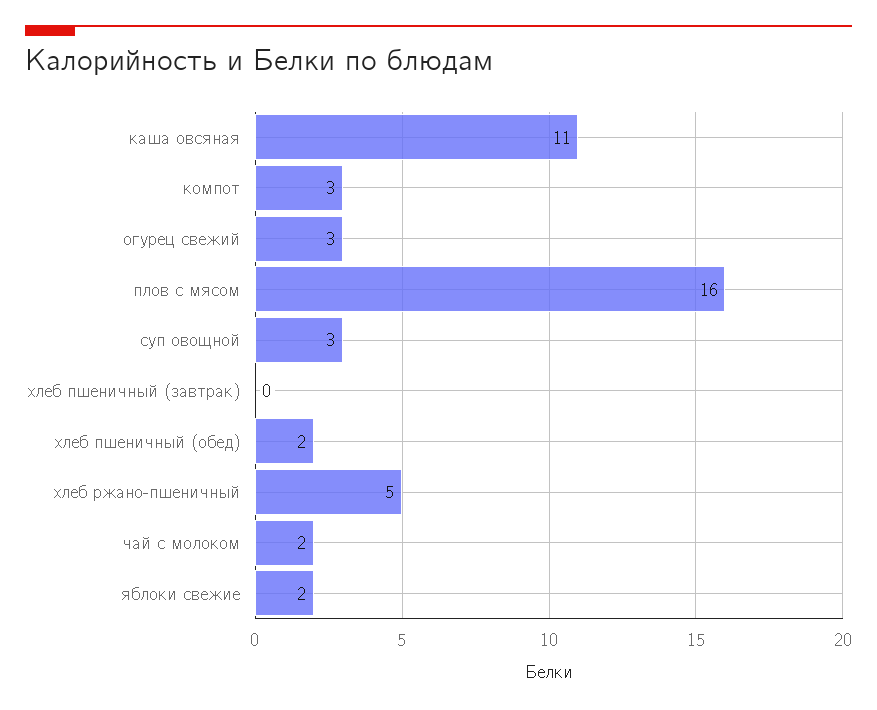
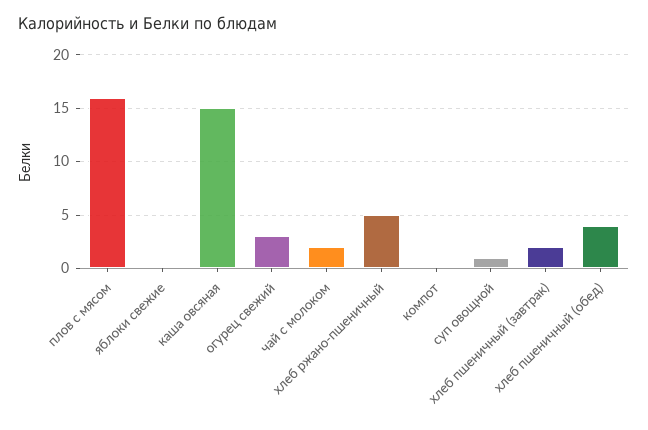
  {
-   "каша овсяная": 11,
+   "каша овсяная": 15,
-   "компот": 3,
+   "компот": 0,
    "огурец свежий": 3,
    "плов с мясом": 16,
-   "суп овощной": 3,
+   "суп овощной": 1,
-   "хлеб пшеничный (завтрак)": 0,
+   "хлеб пшеничный (завтрак)": 2,
-   "хлеб пшеничный (обед)": 2,
+   "хлеб пшеничный (обед)": 4,
    "хлеб ржано-пшеничный": 5,
    "чай с молоком": 2,
-   "яблоки свежие": 2
+   "яблоки свежие": 0
  }

